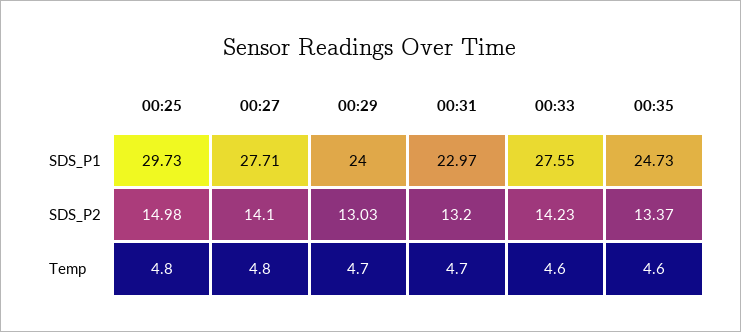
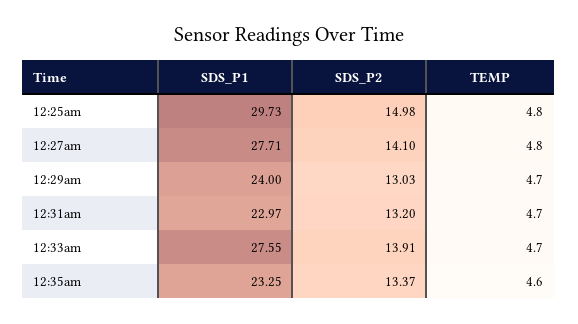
  {
    "00:25": {
      "SDS_P1": 29.73,
      "SDS_P2": 14.98,
      "Temp": 4.8
    },
    "00:27": {
      "SDS_P1": 27.71,
      "SDS_P2": 14.1,
      "Temp": 4.8
    },
    "00:29": {
      "SDS_P1": 24,
      "SDS_P2": 13.03,
      "Temp": 4.7
    },
    "00:31": {
      "SDS_P1": 22.97,
      "SDS_P2": 13.2,
      "Temp": 4.7
    },
    "00:33": {
      "SDS_P1": 27.55,
-     "SDS_P2": 14.23,
+     "SDS_P2": 13.91,
-     "Temp": 4.6
+     "Temp": 4.7
    },
    "00:35": {
-     "SDS_P1": 24.73,
+     "SDS_P1": 23.25,
      "SDS_P2": 13.37,
      "Temp": 4.6
    }
  }

